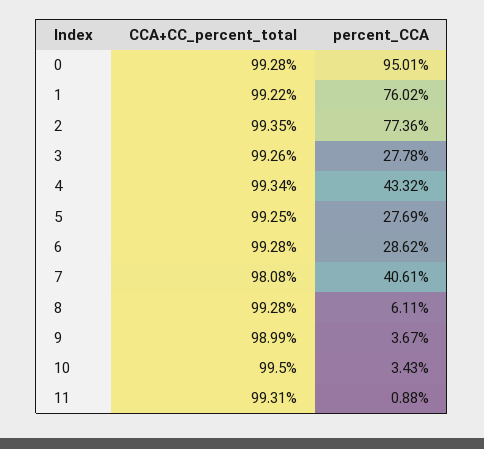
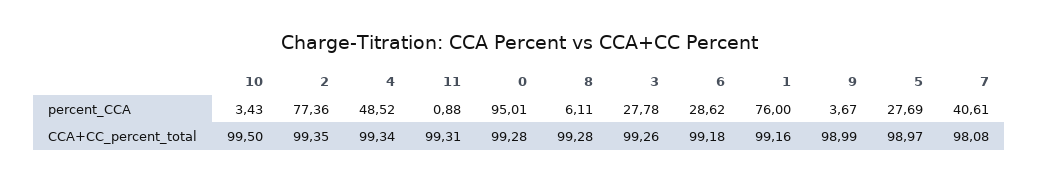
  {
    "CCA+CC_percent_total": {
      "0": 99.28,
-     "1": 99.22,
+     "1": 99.16,
      "2": 99.35,
      "3": 99.26,
      "4": 99.34,
-     "5": 99.25,
+     "5": 98.97,
-     "6": 99.28,
+     "6": 99.18,
      "7": 98.08,
      "8": 99.28,
      "9": 98.99,
      "10": 99.5,
      "11": 99.31
    },
    "percent_CCA": {
      "0": 95.01,
-     "1": 76.02,
+     "1": 76,
      "2": 77.36,
      "3": 27.78,
-     "4": 43.32,
+     "4": 48.52,
      "5": 27.69,
      "6": 28.62,
      "7": 40.61,
      "8": 6.11,
      "9": 3.67,
      "10": 3.43,
      "11": 0.88
    }
  }

